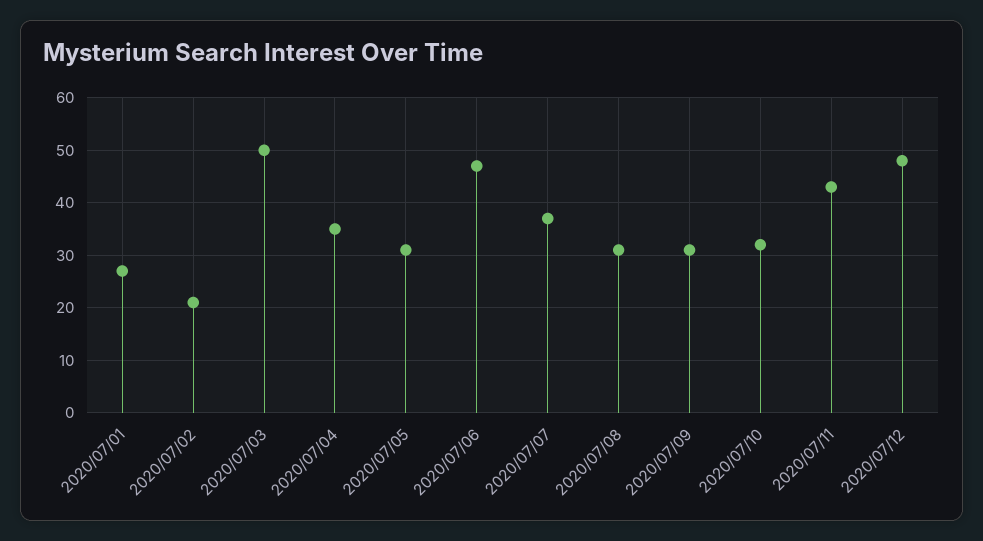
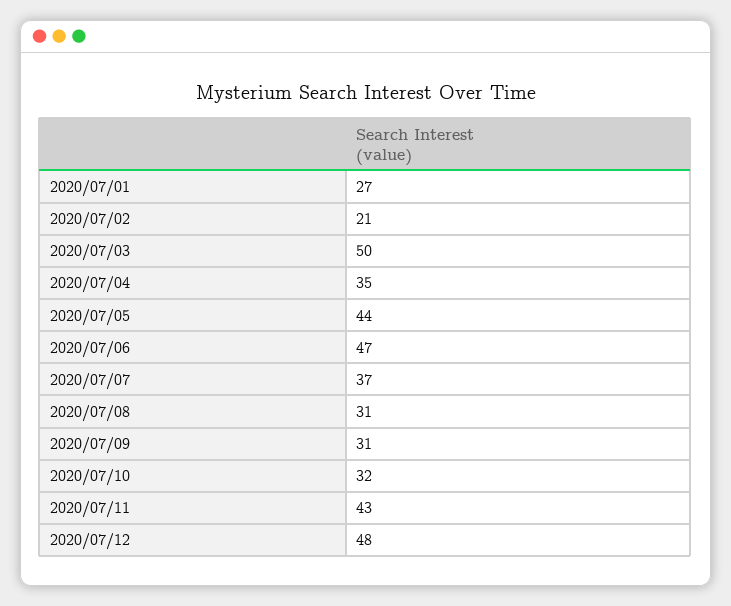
  {
    "2020/07/01": 27,
    "2020/07/02": 21,
    "2020/07/03": 50,
    "2020/07/04": 35,
-   "2020/07/05": 30,
+   "2020/07/05": 44,
    "2020/07/06": 47,
    "2020/07/07": 37,
    "2020/07/08": 31,
    "2020/07/09": 31,
    "2020/07/10": 32,
    "2020/07/11": 43,
    "2020/07/12": 48
  }

